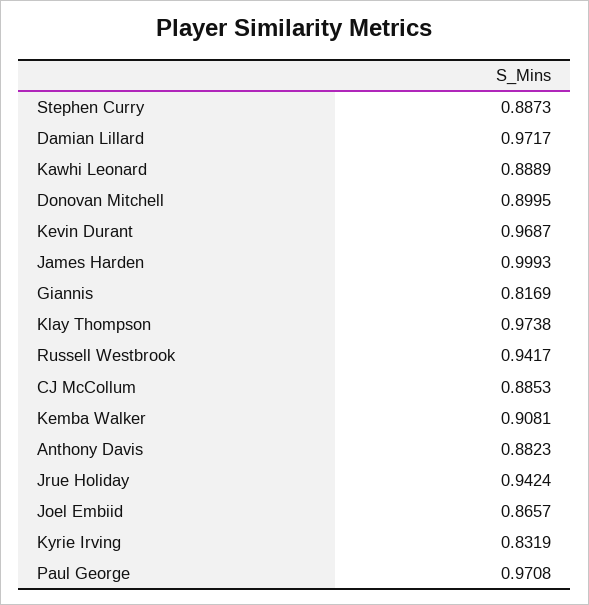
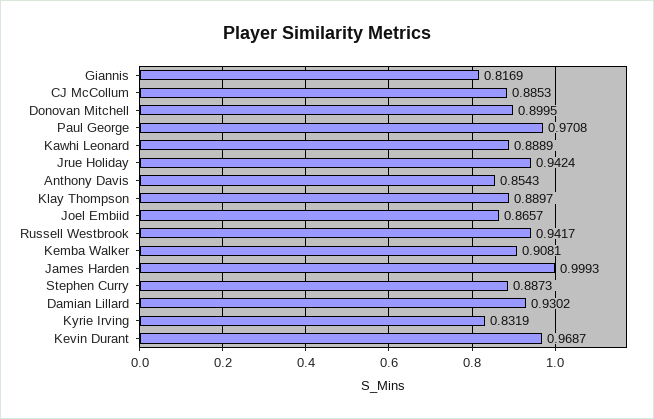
  {
    "Stephen Curry": 0.8873,
-   "Damian Lillard": 0.9717,
+   "Damian Lillard": 0.9302,
    "Kawhi Leonard": 0.8889,
    "Donovan Mitchell": 0.8995,
    "Kevin Durant": 0.9687,
    "James Harden": 0.9993,
    "Giannis": 0.8169,
-   "Klay Thompson": 0.9738,
+   "Klay Thompson": 0.8897,
    "Russell Westbrook": 0.9417,
    "CJ McCollum": 0.8853,
    "Kemba Walker": 0.9081,
-   "Anthony Davis": 0.8823,
+   "Anthony Davis": 0.8543,
    "Jrue Holiday": 0.9424,
    "Joel Embiid": 0.8657,
    "Kyrie Irving": 0.8319,
    "Paul George": 0.9708
  }

